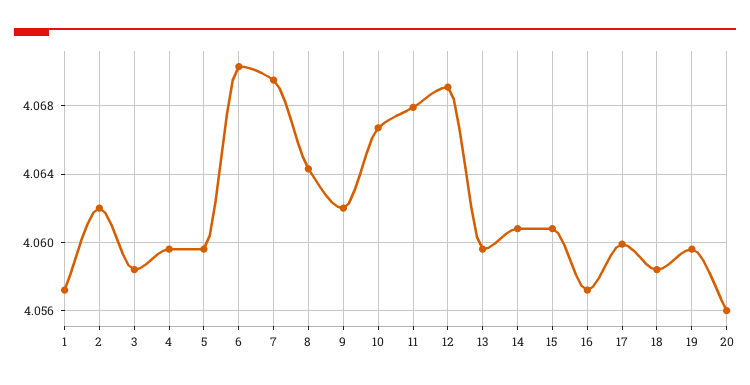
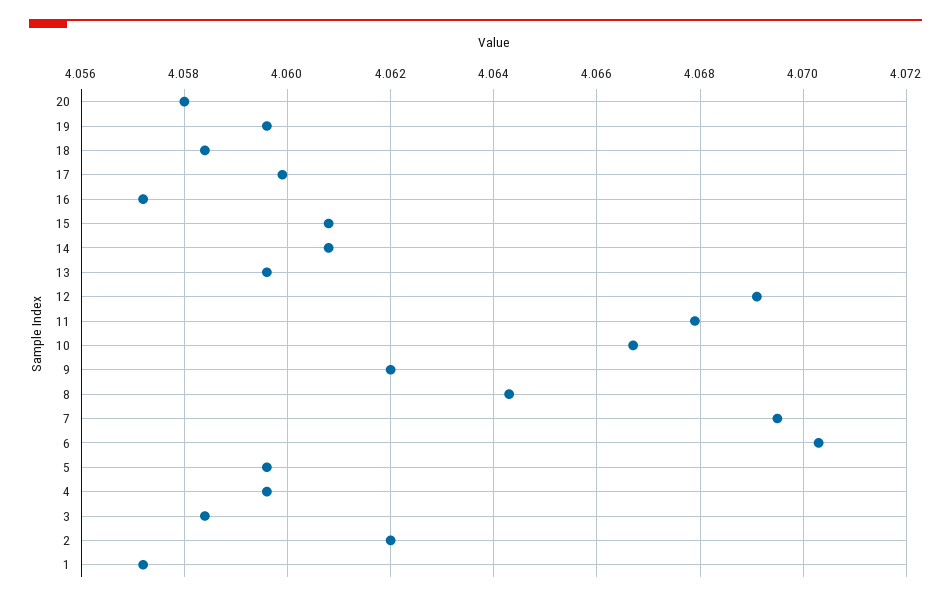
  {
    "1": 4.057,
    "2": 4.062,
    "3": 4.0585,
    "4": 4.0595,
    "5": 4.0595,
    "6": 4.0705,
    "7": 4.0695,
    "8": 4.0645,
    "9": 4.062,
    "10": 4.0665,
    "11": 4.068,
    "12": 4.069,
    "13": 4.0595,
    "14": 4.061,
    "15": 4.061,
    "16": 4.057,
    "17": 4.06,
    "18": 4.0585,
    "19": 4.0595,
-   "20": 4.056
+   "20": 4.058
  }

